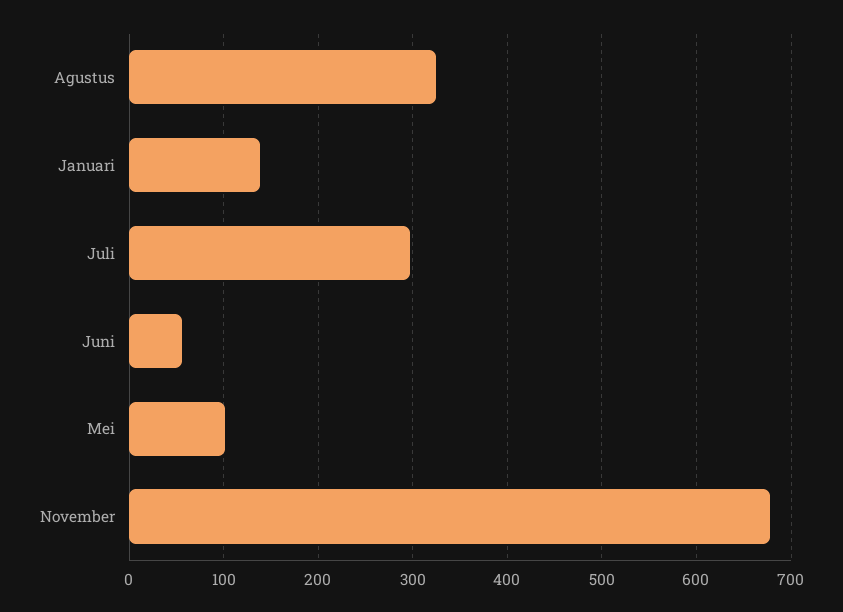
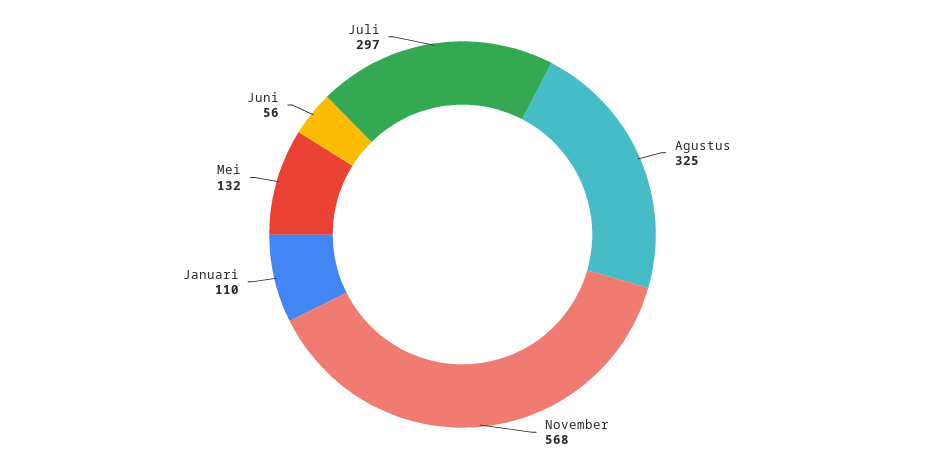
  {
    "Agustus": 325,
-   "Januari": 140,
+   "Januari": 110,
    "Juli": 297,
    "Juni": 56,
-   "Mei": 100,
+   "Mei": 132,
-   "November": 680
+   "November": 568
  }

